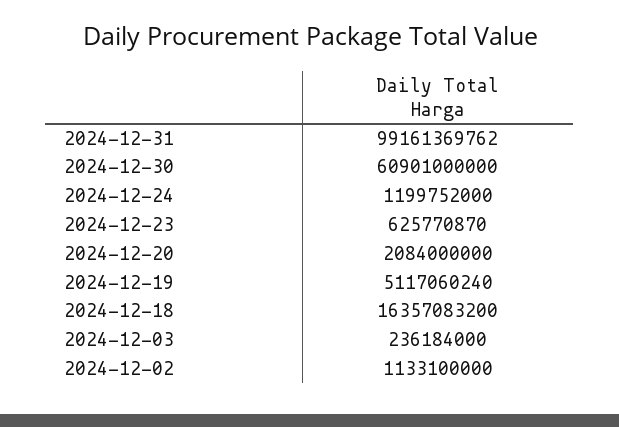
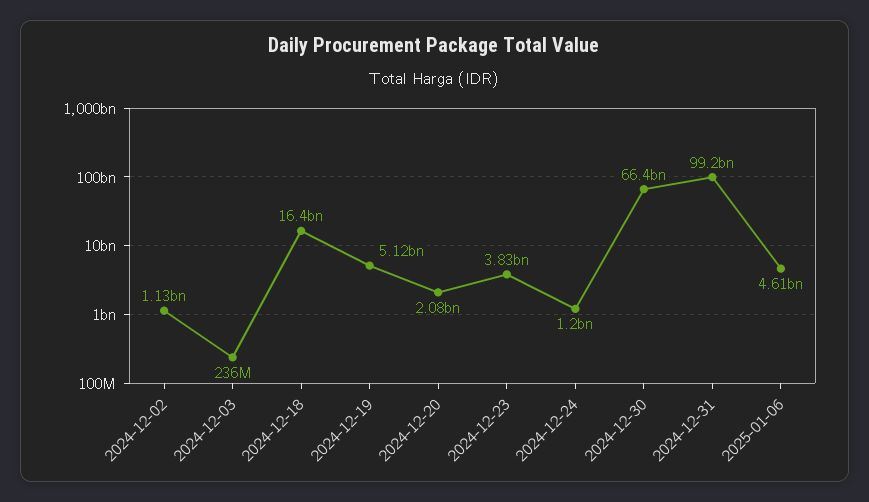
  {
    "2024-12-31": 99161369762,
-   "2024-12-30": 60901000000,
+   "2024-12-30": 66400000000,
    "2024-12-24": 1199752000,
-   "2024-12-23": 625770870,
+   "2024-12-23": 3830000000,
    "2024-12-20": 2084000000,
    "2024-12-19": 5117060240,
    "2024-12-18": 16357083200,
    "2024-12-03": 236184000,
-   "2024-12-02": 1133100000
+   "2024-12-02": 1133100000,
+   "2025-01-06": 4610000000
  }

